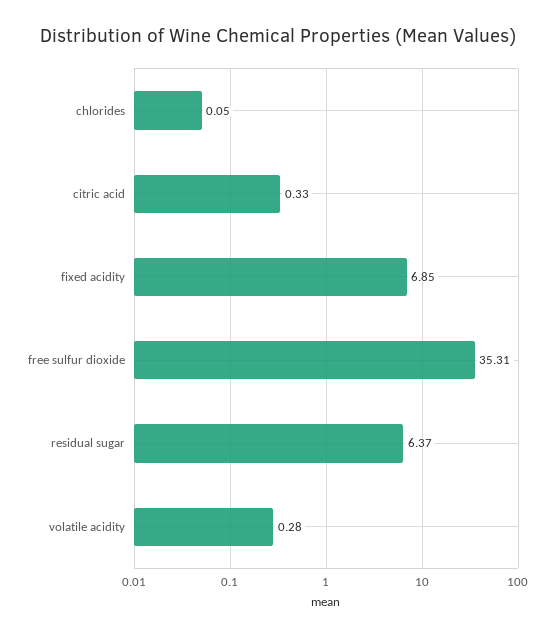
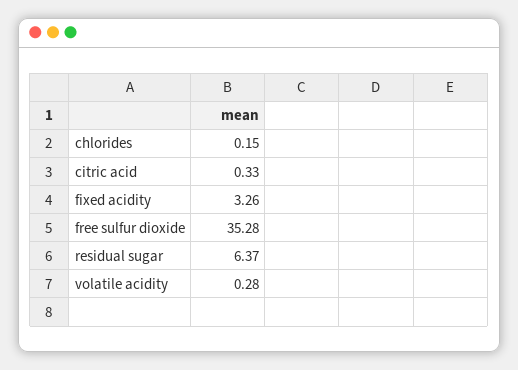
  {
-   "chlorides": 0.05,
+   "chlorides": 0.15,
    "citric acid": 0.33,
-   "fixed acidity": 6.85,
+   "fixed acidity": 3.26,
-   "free sulfur dioxide": 35.31,
+   "free sulfur dioxide": 35.28,
    "residual sugar": 6.37,
    "volatile acidity": 0.28
  }

